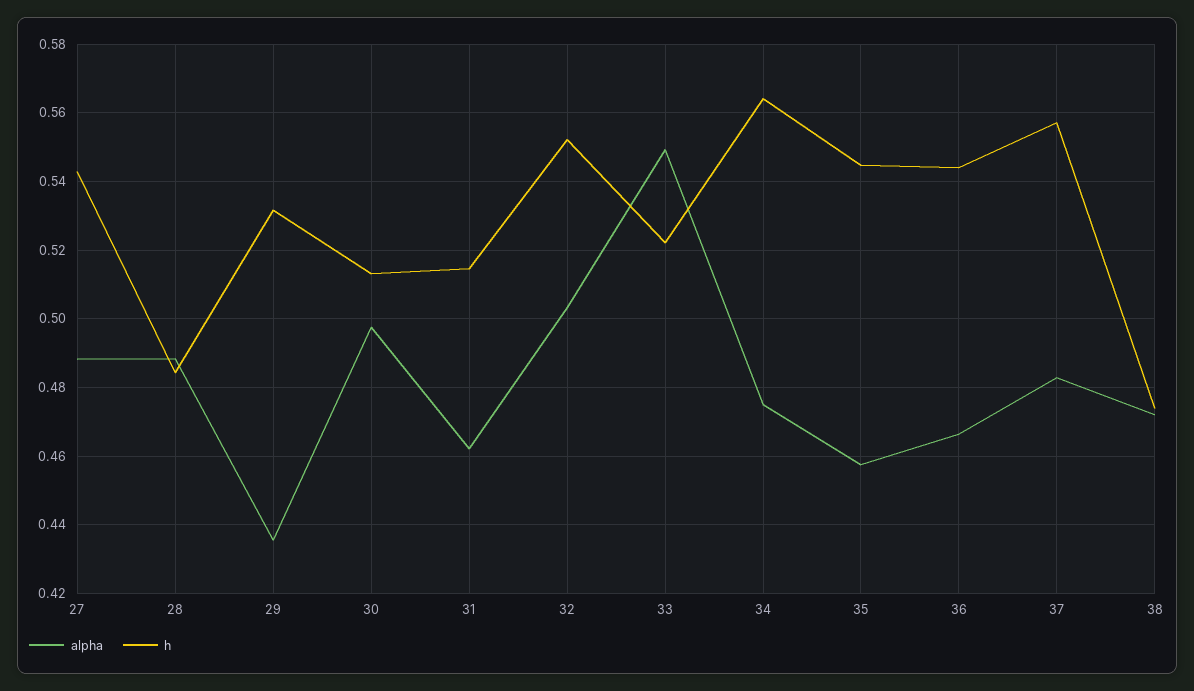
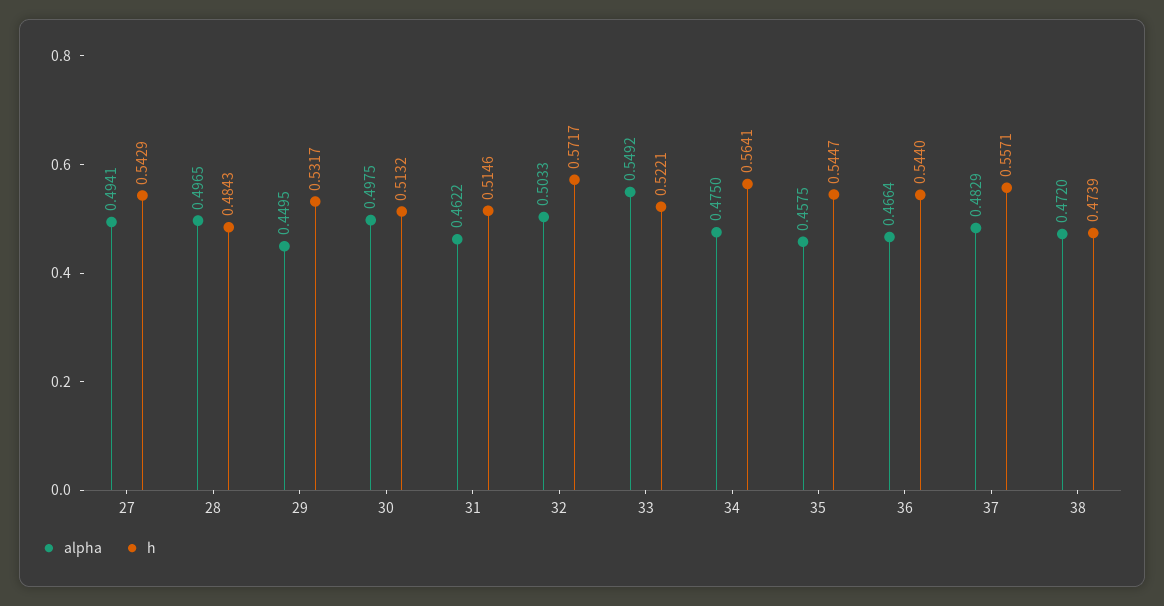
  {
    "alpha": {
-     "27": 0.488,
+     "27": 0.4941,
-     "28": 0.488,
+     "28": 0.4965,
-     "29": 0.436,
+     "29": 0.4495,
      "30": 0.4975,
      "31": 0.4622,
      "32": 0.5033,
      "33": 0.5492,
      "34": 0.475,
      "35": 0.4575,
      "36": 0.4664,
      "37": 0.4829,
      "38": 0.472
    },
    "h": {
      "27": 0.5429,
      "28": 0.4843,
      "29": 0.5317,
      "30": 0.5132,
      "31": 0.5146,
-     "32": 0.552,
+     "32": 0.5717,
      "33": 0.5221,
      "34": 0.5641,
      "35": 0.5447,
      "36": 0.544,
      "37": 0.5571,
      "38": 0.4739
    }
  }

